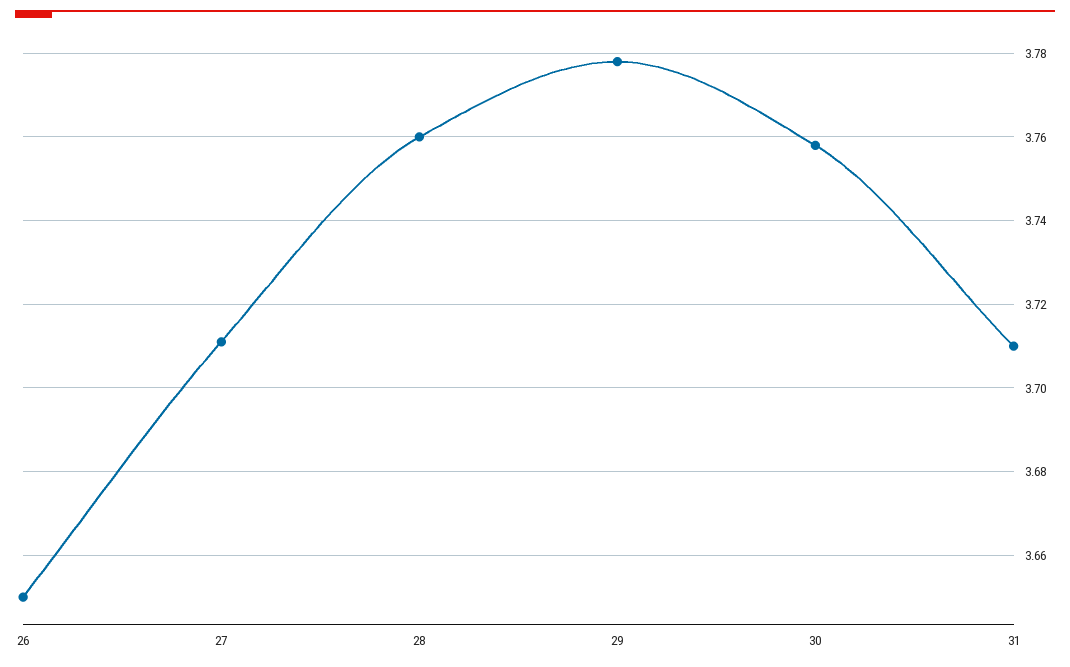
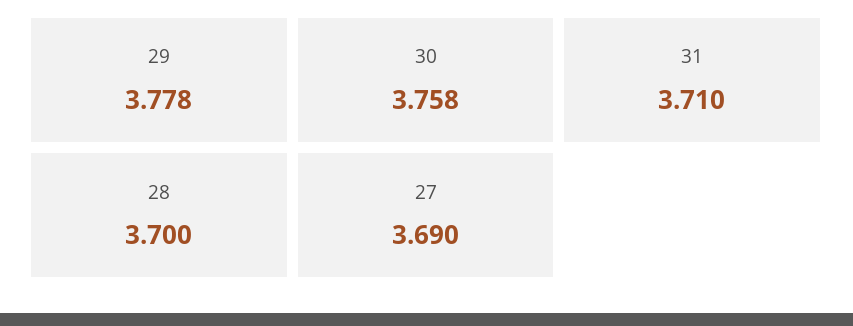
  {
-   "26": 3.65,
-   "27": 3.71,
+   "27": 3.69,
-   "28": 3.76,
+   "28": 3.7,
    "29": 3.778,
    "30": 3.758,
    "31": 3.71
  }

